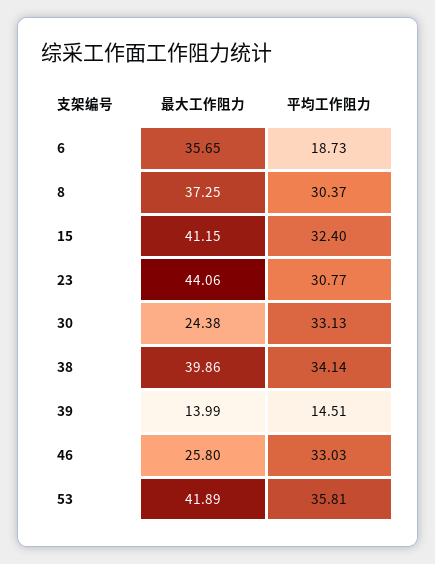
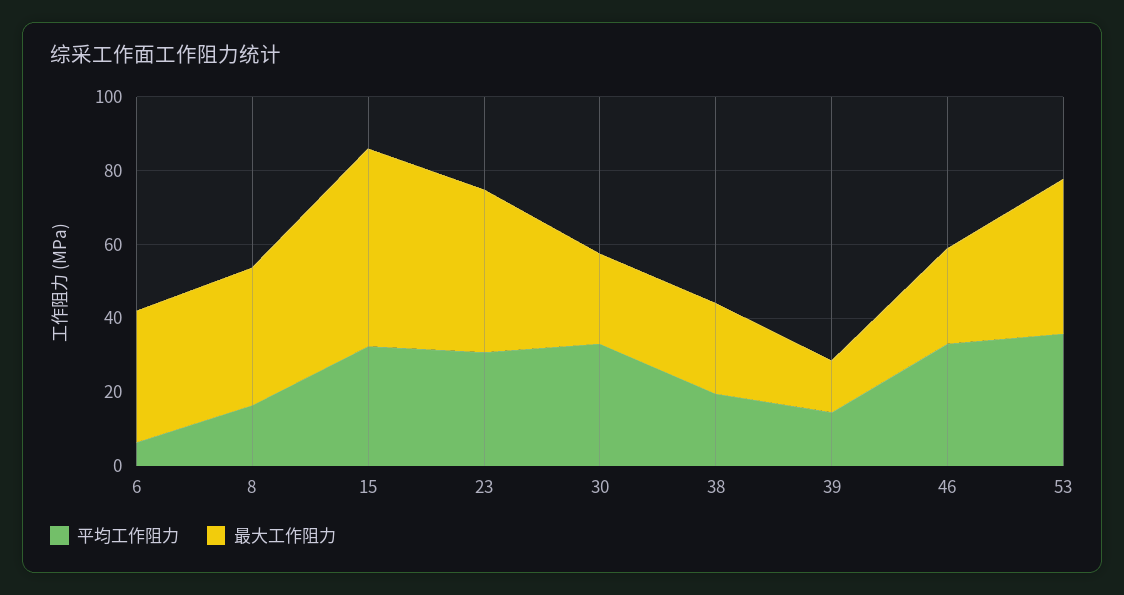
  {
    "最大工作阻力": {
      "6": 35.65,
      "8": 37.25,
-     "15": 41.15,
+     "15": 55,
      "23": 44.06,
      "30": 24.38,
-     "38": 39.86,
+     "38": 25,
      "39": 13.99,
      "46": 25.8,
      "53": 41.89
    },
    "平均工作阻力": {
-     "6": 18.73,
+     "6": 5,
-     "8": 30.37,
+     "8": 15,
      "15": 32.4,
      "23": 30.77,
      "30": 33.13,
-     "38": 34.14,
+     "38": 20,
      "39": 14.51,
      "46": 33.03,
      "53": 35.81
    }
  }

